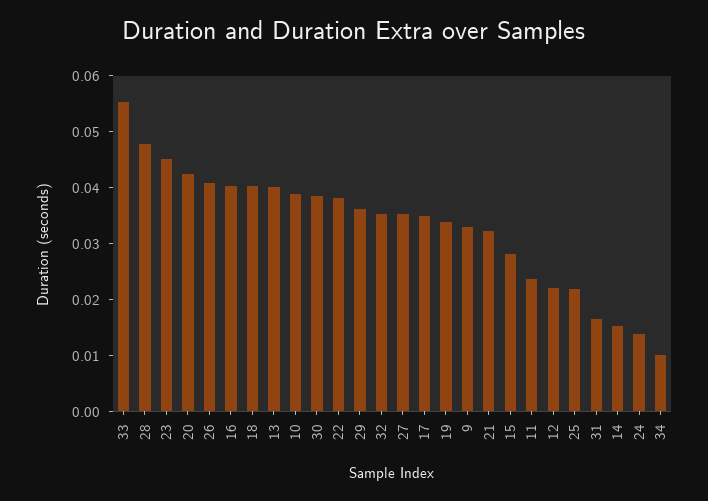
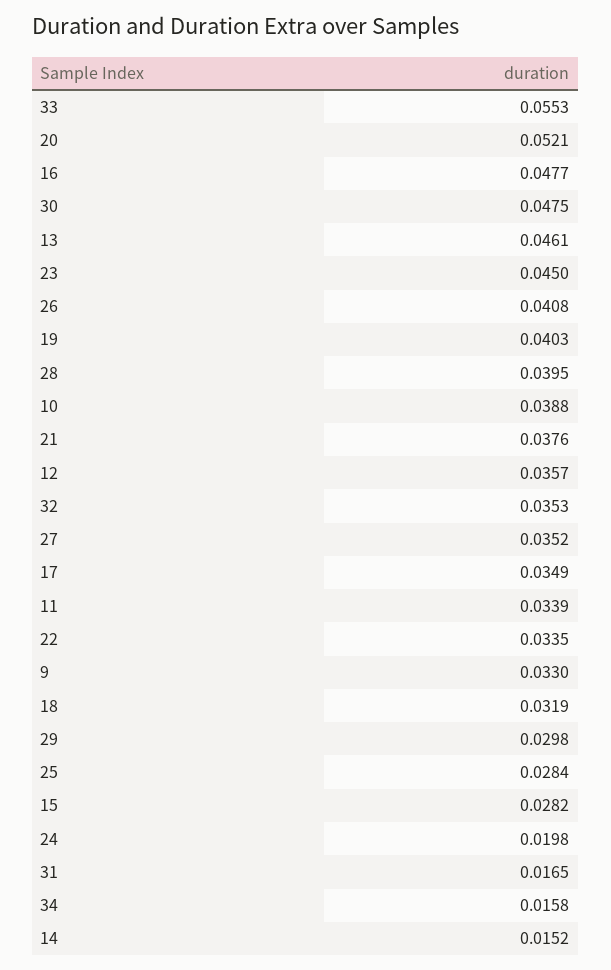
  {
    "33": 0.0553,
-   "28": 0.048,
+   "28": 0.0395,
    "23": 0.045,
-   "20": 0.042,
+   "20": 0.0521,
    "26": 0.0408,
-   "16": 0.04,
+   "16": 0.0477,
-   "18": 0.04,
+   "18": 0.0319,
-   "13": 0.04,
+   "13": 0.0461,
    "10": 0.0388,
-   "30": 0.038,
+   "30": 0.0475,
-   "22": 0.038,
+   "22": 0.0335,
-   "29": 0.036,
+   "29": 0.0298,
    "32": 0.0353,
    "27": 0.0352,
    "17": 0.0349,
-   "19": 0.034,
+   "19": 0.0403,
    "9": 0.033,
-   "21": 0.032,
+   "21": 0.0376,
    "15": 0.0282,
-   "11": 0.024,
+   "11": 0.0339,
-   "12": 0.022,
+   "12": 0.0357,
-   "25": 0.022,
+   "25": 0.0284,
    "31": 0.0165,
    "14": 0.0152,
-   "24": 0.014,
+   "24": 0.0198,
-   "34": 0.01
+   "34": 0.0158
  }

